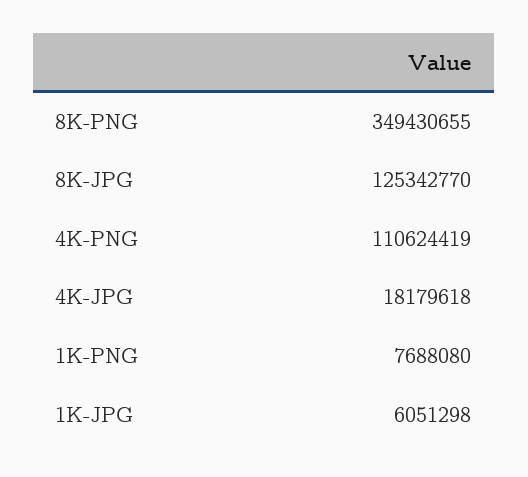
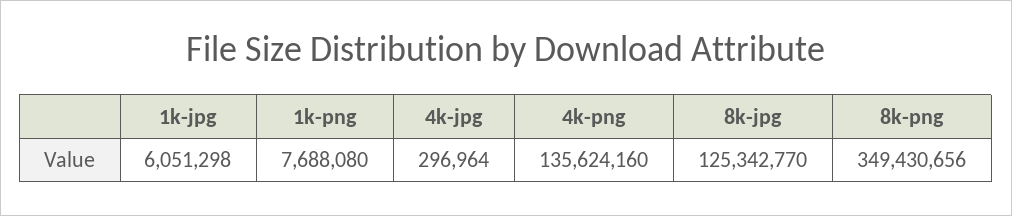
  {
-   "8K-PNG": 349430655,
+   "8K-PNG": 349430656,
    "8K-JPG": 125342770,
-   "4K-PNG": 110624419,
+   "4K-PNG": 135624160,
-   "4K-JPG": 18179618,
+   "4K-JPG": 296964,
    "1K-PNG": 7688080,
    "1K-JPG": 6051298
  }

